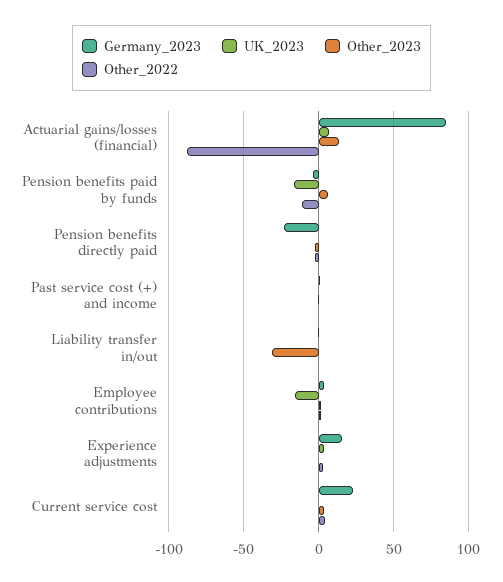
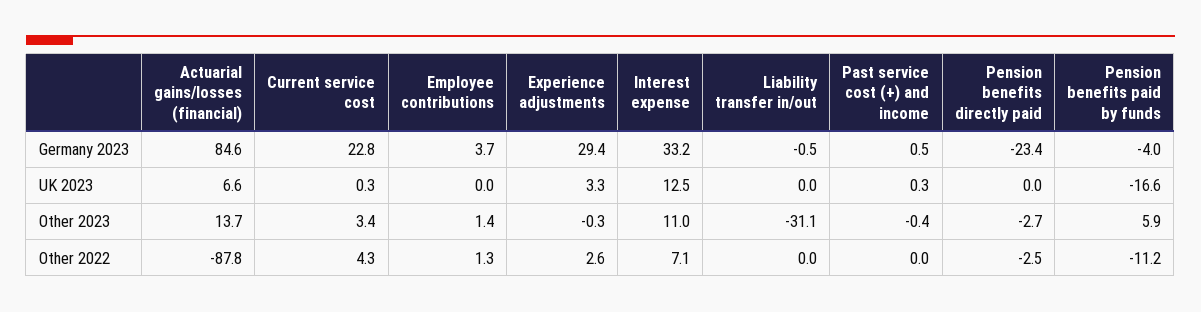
  {
    "Germany_2023": {
      "Actuarial gains/losses (financial)": 84.6,
      "Pension benefits paid by funds": -4,
      "Pension benefits directly paid": -23.4,
      "Past service cost (+) and income": 0.5,
      "Liability transfer in/out": -0.5,
      "Employee contributions": 3.7,
-     "Experience adjustments": 15,
+     "Experience adjustments": 29.4,
-     "Current service cost": 22.8
+     "Current service cost": 22.8,
+     "Interest expense": 33.2
    },
    "UK_2023": {
      "Actuarial gains/losses (financial)": 6.6,
      "Pension benefits paid by funds": -16.6,
      "Pension benefits directly paid": 0,
      "Past service cost (+) and income": 0.3,
      "Liability transfer in/out": 0,
-     "Employee contributions": -15,
+     "Employee contributions": 0,
      "Experience adjustments": 3.3,
-     "Current service cost": 0.3
+     "Current service cost": 0.3,
+     "Interest expense": 12.5
    },
    "Other_2023": {
      "Actuarial gains/losses (financial)": 13.7,
      "Pension benefits paid by funds": 5.9,
      "Pension benefits directly paid": -2.7,
      "Past service cost (+) and income": -0.4,
      "Liability transfer in/out": -31.1,
      "Employee contributions": 1.4,
      "Experience adjustments": -0.3,
-     "Current service cost": 3.4
+     "Current service cost": 3.4,
+     "Interest expense": 11
    },
    "Other_2022": {
      "Actuarial gains/losses (financial)": -87.8,
      "Pension benefits paid by funds": -11.2,
      "Pension benefits directly paid": -2.5,
      "Past service cost (+) and income": 0,
      "Liability transfer in/out": 0,
      "Employee contributions": 1.3,
      "Experience adjustments": 2.6,
-     "Current service cost": 4.3
+     "Current service cost": 4.3,
+     "Interest expense": 7.1
    }
  }

